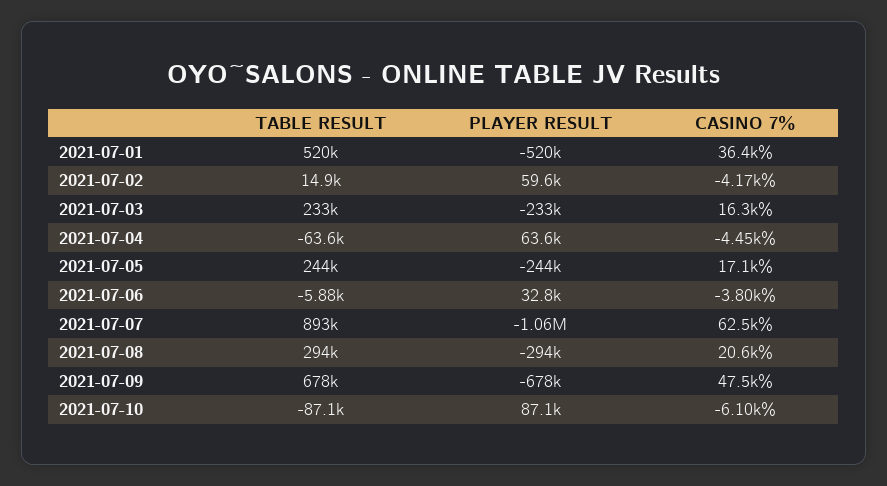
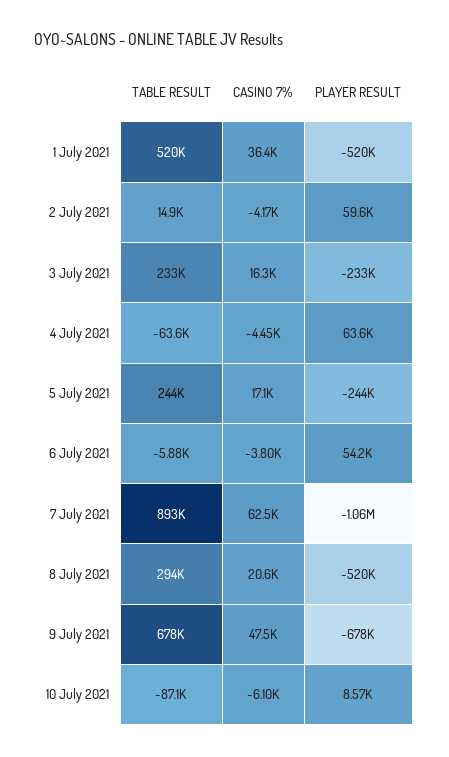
  {
    "TABLE RESULT": {
      "2021-07-01": 520000,
      "2021-07-02": 14900,
      "2021-07-03": 233000,
      "2021-07-04": -63600,
      "2021-07-05": 244000,
      "2021-07-06": -5880,
      "2021-07-07": 893000,
      "2021-07-08": 294000,
      "2021-07-09": 678000,
      "2021-07-10": -87100
    },
    "PLAYER RESULT": {
      "2021-07-01": -520000,
      "2021-07-02": 59600,
      "2021-07-03": -233000,
      "2021-07-04": 63600,
      "2021-07-05": -244000,
-     "2021-07-06": 32800,
+     "2021-07-06": 54200,
      "2021-07-07": -1060000,
-     "2021-07-08": -294000,
+     "2021-07-08": -520000,
      "2021-07-09": -678000,
-     "2021-07-10": 87100
+     "2021-07-10": 8570
    },
    "CASINO 7%": {
      "2021-07-01": 36400,
      "2021-07-02": -4170,
      "2021-07-03": 16300,
      "2021-07-04": -4450,
      "2021-07-05": 17100,
      "2021-07-06": -3800,
      "2021-07-07": 62500,
      "2021-07-08": 20600,
      "2021-07-09": 47500,
      "2021-07-10": -6100
    }
  }

